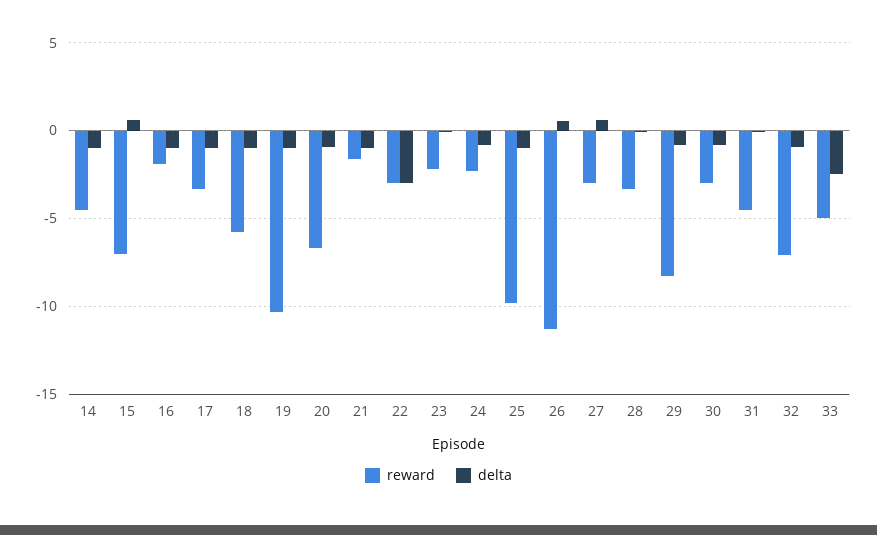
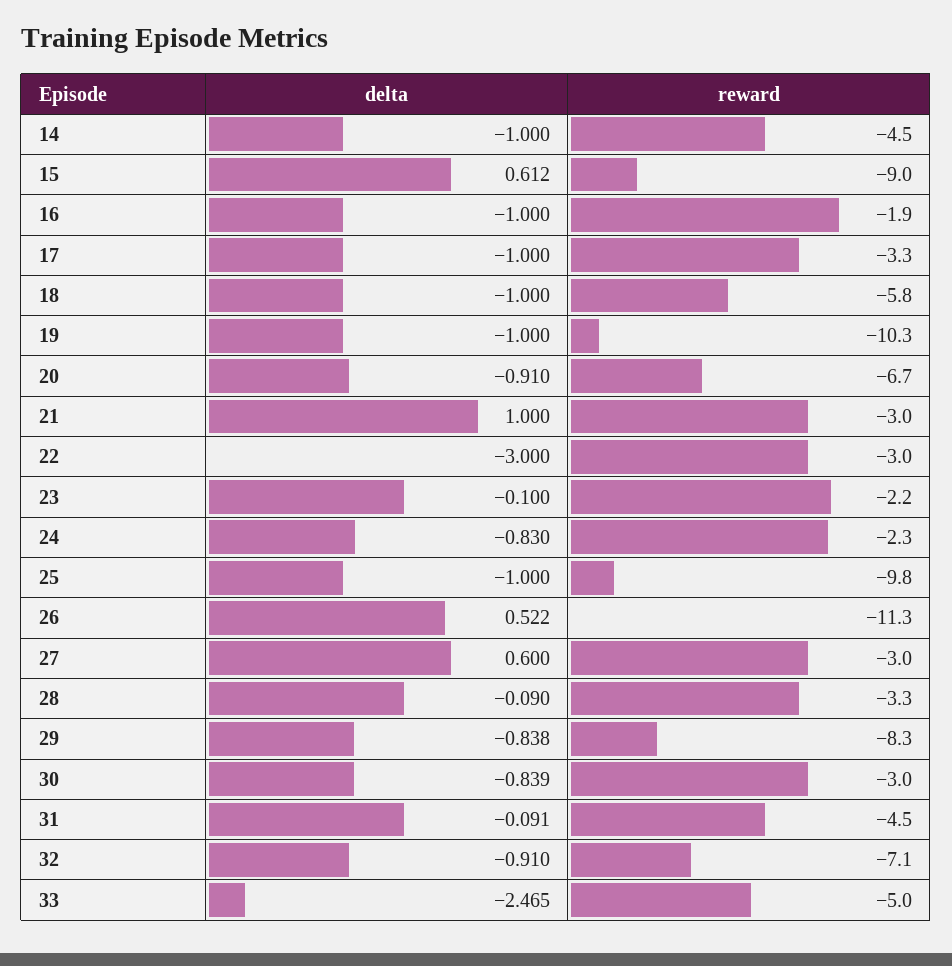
  {
    "reward": {
      "14": -4.5,
-     "15": -7,
+     "15": -9,
      "16": -1.9,
      "17": -3.3,
      "18": -5.8,
      "19": -10.3,
      "20": -6.7,
-     "21": -1.5,
+     "21": -3,
      "22": -3,
      "23": -2.2,
      "24": -2.3,
      "25": -9.8,
      "26": -11.3,
      "27": -3,
      "28": -3.3,
      "29": -8.3,
      "30": -3,
      "31": -4.5,
      "32": -7.1,
      "33": -5
    },
    "delta": {
      "14": -1,
      "15": 0.612,
      "16": -1,
      "17": -1,
      "18": -1,
      "19": -1,
      "20": -0.91,
-     "21": -1,
+     "21": 1,
      "22": -3,
      "23": -0.1,
      "24": -0.83,
      "25": -1,
      "26": 0.522,
      "27": 0.6,
      "28": -0.09,
      "29": -0.838,
      "30": -0.839,
      "31": -0.091,
      "32": -0.91,
      "33": -2.465
    }
  }

